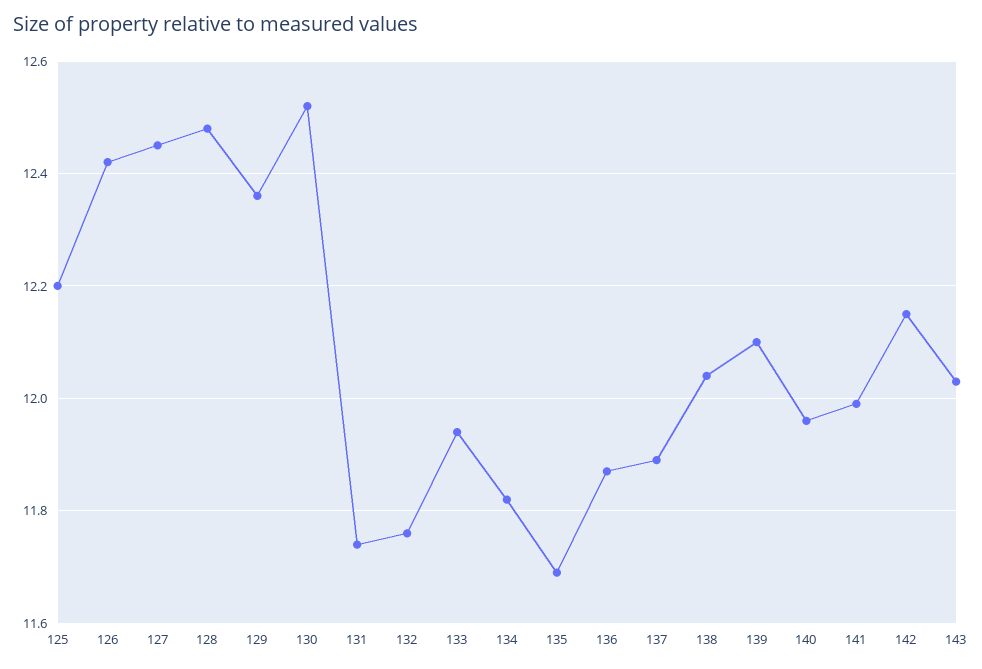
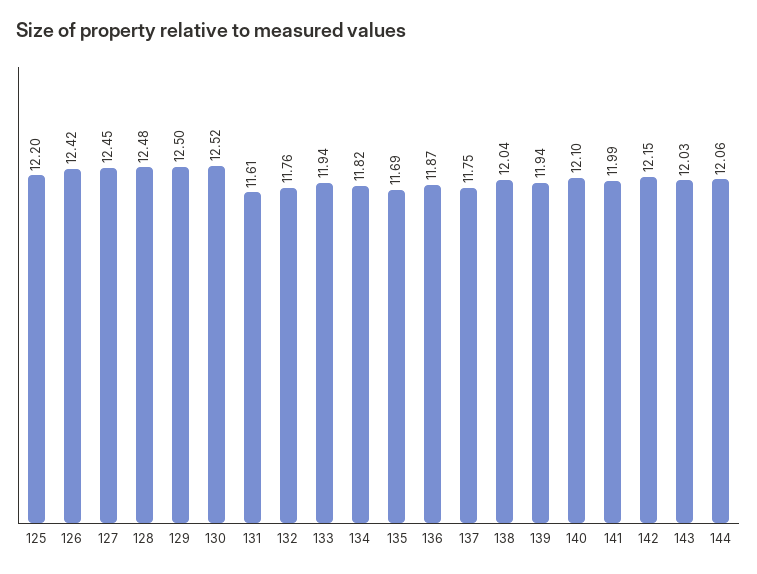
  {
    "125": 12.2,
    "126": 12.42,
    "127": 12.45,
    "128": 12.48,
-   "129": 12.35,
+   "129": 12.5,
    "130": 12.52,
-   "131": 11.75,
+   "131": 11.61,
    "132": 11.76,
    "133": 11.94,
    "134": 11.82,
    "135": 11.69,
    "136": 11.87,
-   "137": 11.9,
+   "137": 11.75,
    "138": 12.04,
-   "139": 12.1,
+   "139": 11.94,
-   "140": 11.95,
+   "140": 12.1,
    "141": 11.99,
    "142": 12.15,
-   "143": 12.03
+   "143": 12.03,
+   "144": 12.06
  }

